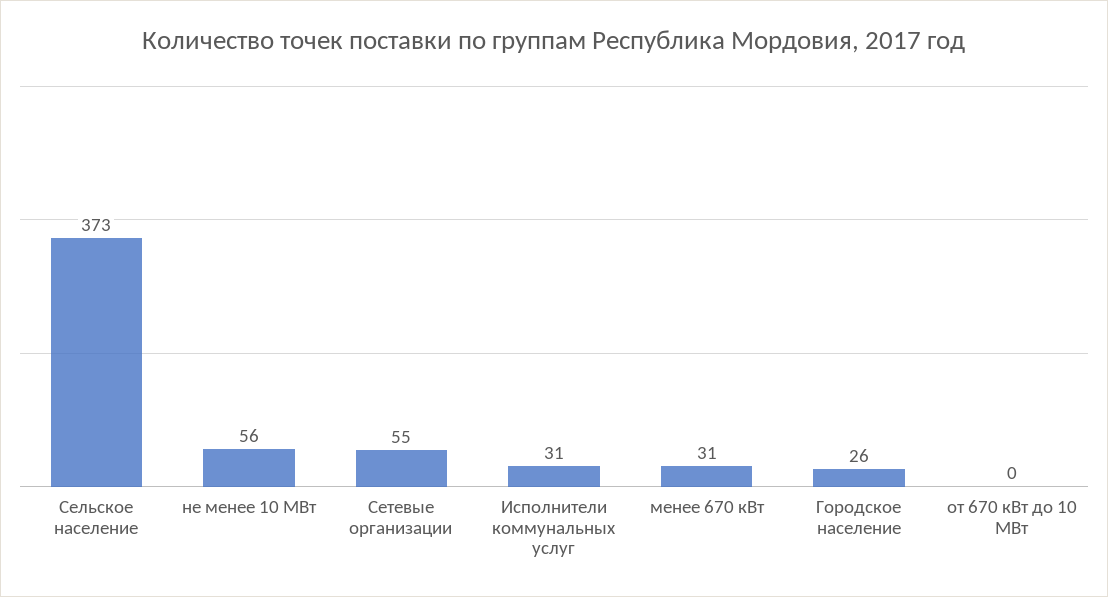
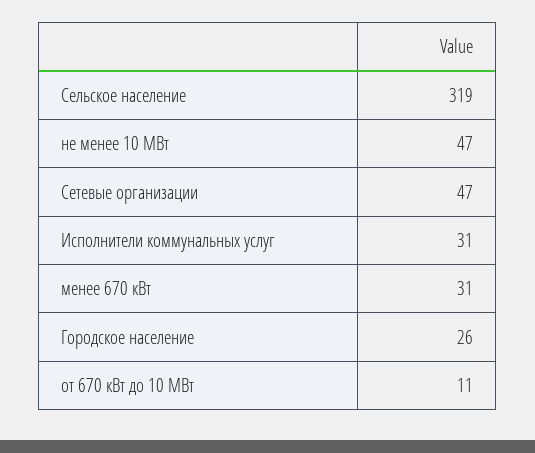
  {
-   "Сельское население": 373,
+   "Сельское население": 319,
-   "не менее 10 МВт": 56,
+   "не менее 10 МВт": 47,
-   "Сетевые организации": 55,
+   "Сетевые организации": 47,
    "Исполнители коммунальных услуг": 31,
    "менее 670 кВт": 31,
    "Городское население": 26,
-   "от 670 кВт до 10 МВт": 0
+   "от 670 кВт до 10 МВт": 11
  }

